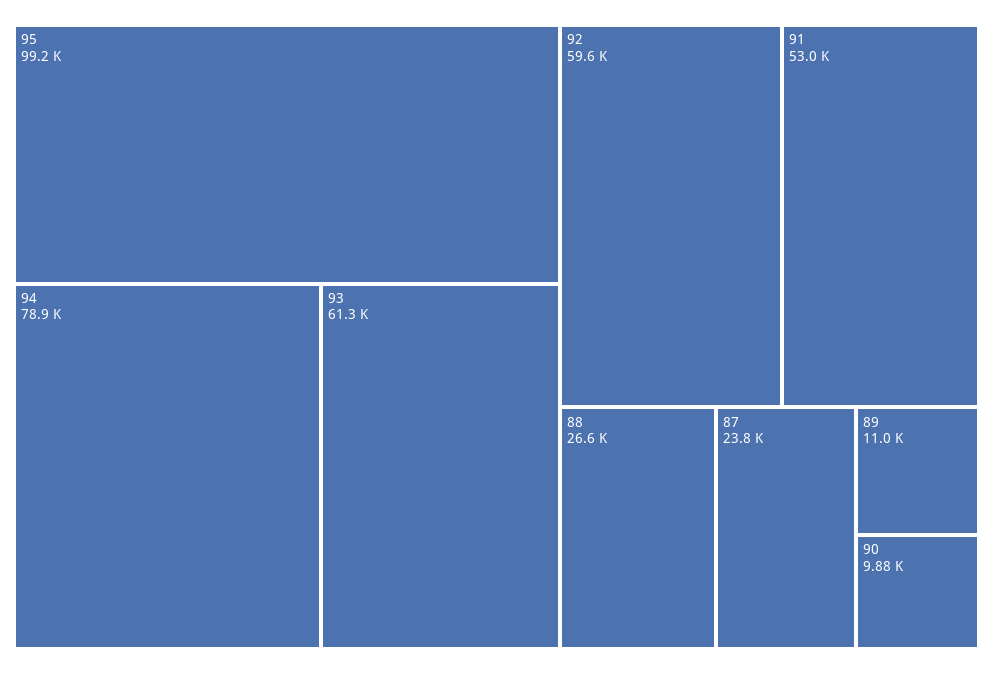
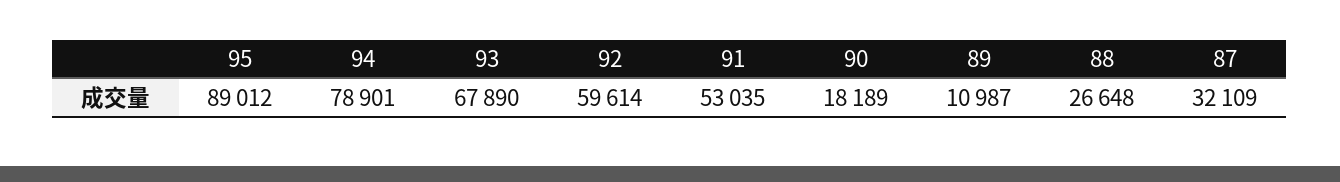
  {
-   "95": 99200,
+   "95": 89012,
    "94": 78901,
-   "93": 61300,
+   "93": 67890,
    "92": 59614,
    "91": 53035,
    "88": 26648,
-   "87": 23800,
+   "87": 32109,
    "89": 10987,
-   "90": 9880
+   "90": 18189
  }

